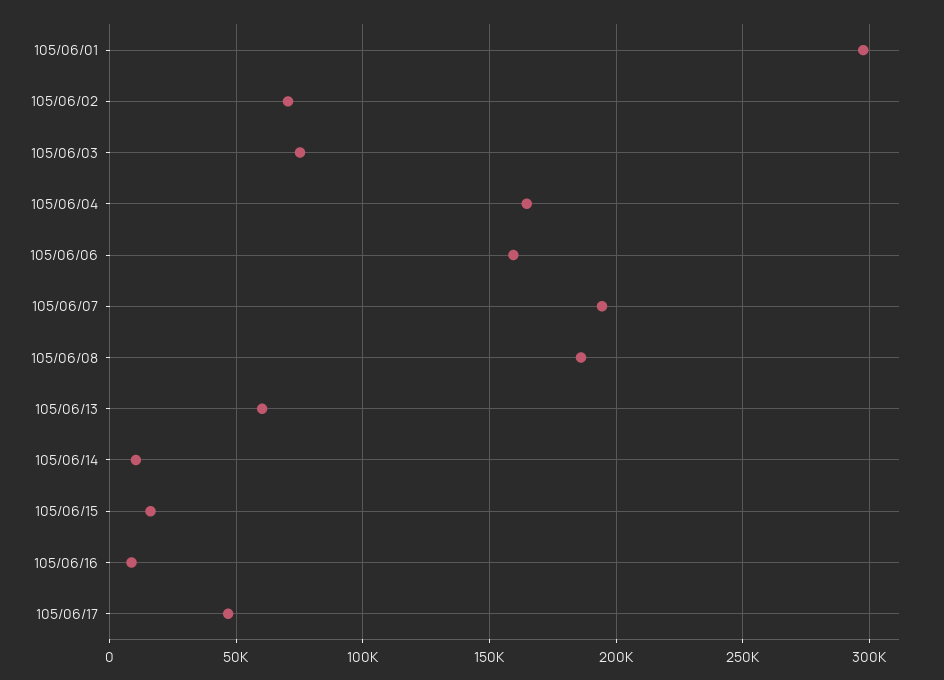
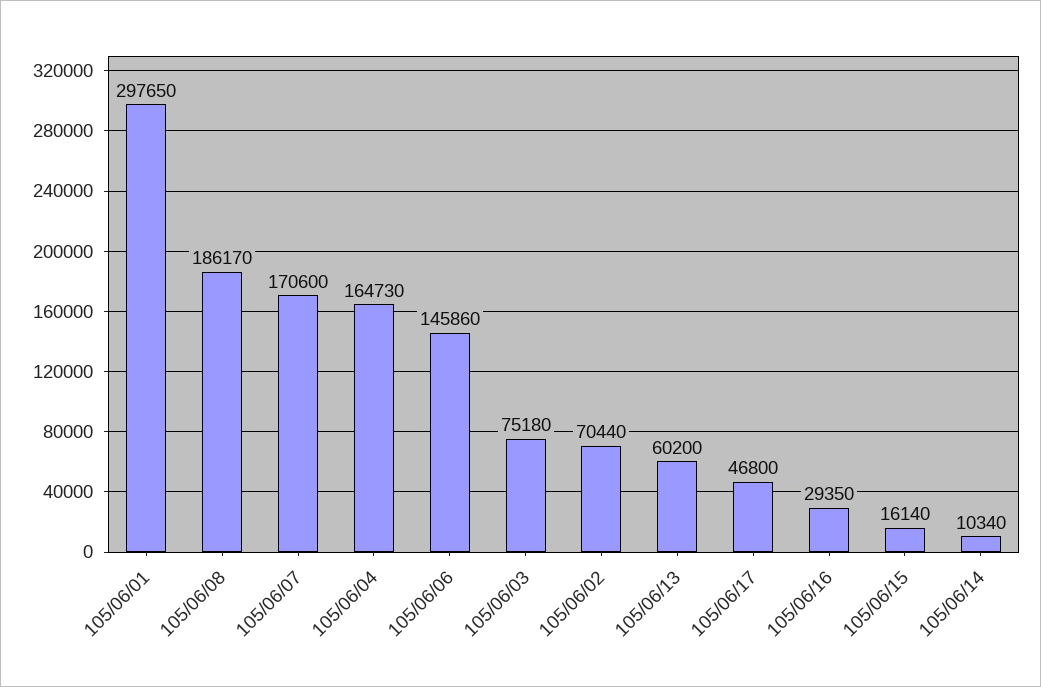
  {
    "105/06/01": 297650,
    "105/06/02": 70440,
    "105/06/03": 75180,
    "105/06/04": 164730,
-   "105/06/06": 160000,
+   "105/06/06": 145860,
-   "105/06/07": 195000,
+   "105/06/07": 170600,
    "105/06/08": 186170,
    "105/06/13": 60200,
    "105/06/14": 10340,
    "105/06/15": 16140,
-   "105/06/16": 10000,
+   "105/06/16": 29350,
    "105/06/17": 46800
  }

